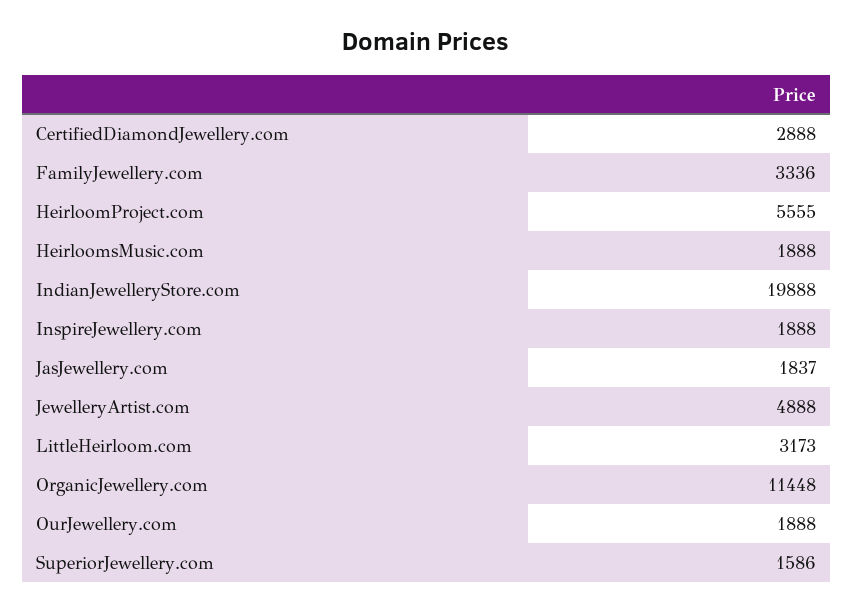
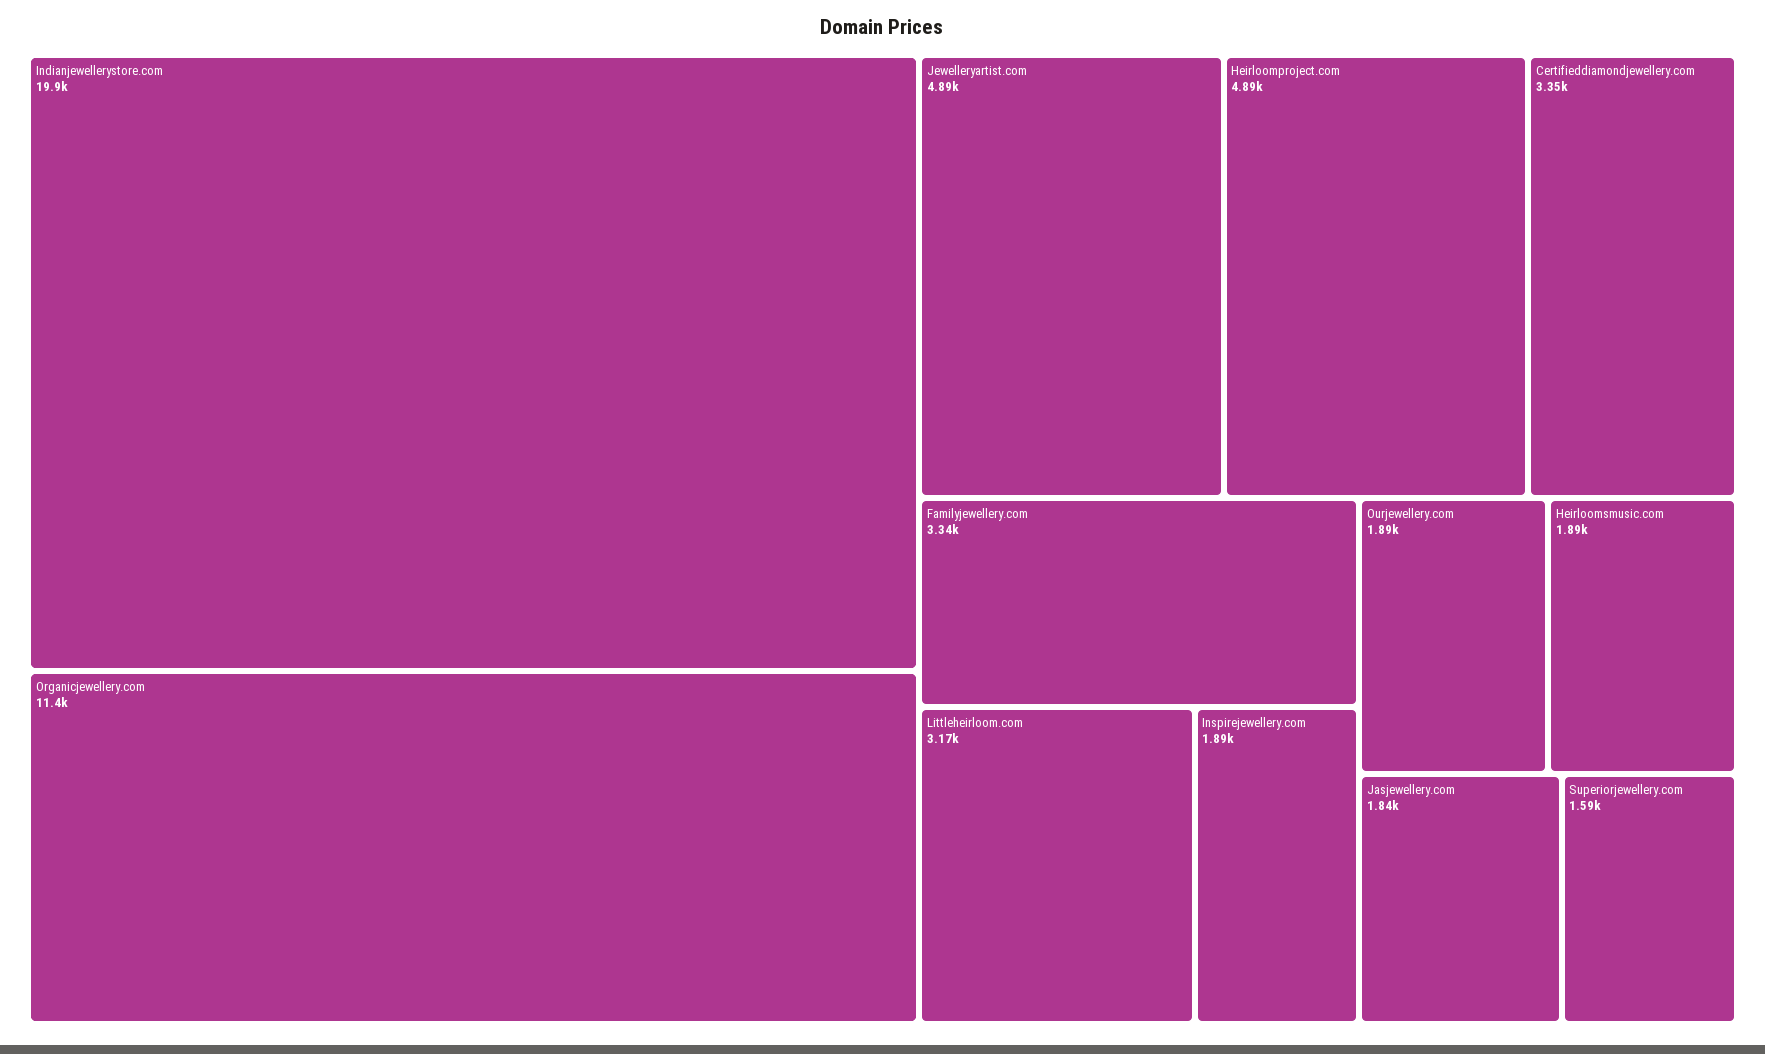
  {
-   "CertifiedDiamondJewellery.com": 2888,
+   "CertifiedDiamondJewellery.com": 3350,
    "FamilyJewellery.com": 3336,
-   "HeirloomProject.com": 5555,
+   "HeirloomProject.com": 4890,
    "HeirloomsMusic.com": 1888,
    "IndianJewelleryStore.com": 19888,
    "InspireJewellery.com": 1888,
    "JasJewellery.com": 1837,
    "JewelleryArtist.com": 4888,
    "LittleHeirloom.com": 3173,
    "OrganicJewellery.com": 11448,
    "OurJewellery.com": 1888,
    "SuperiorJewellery.com": 1586
  }

